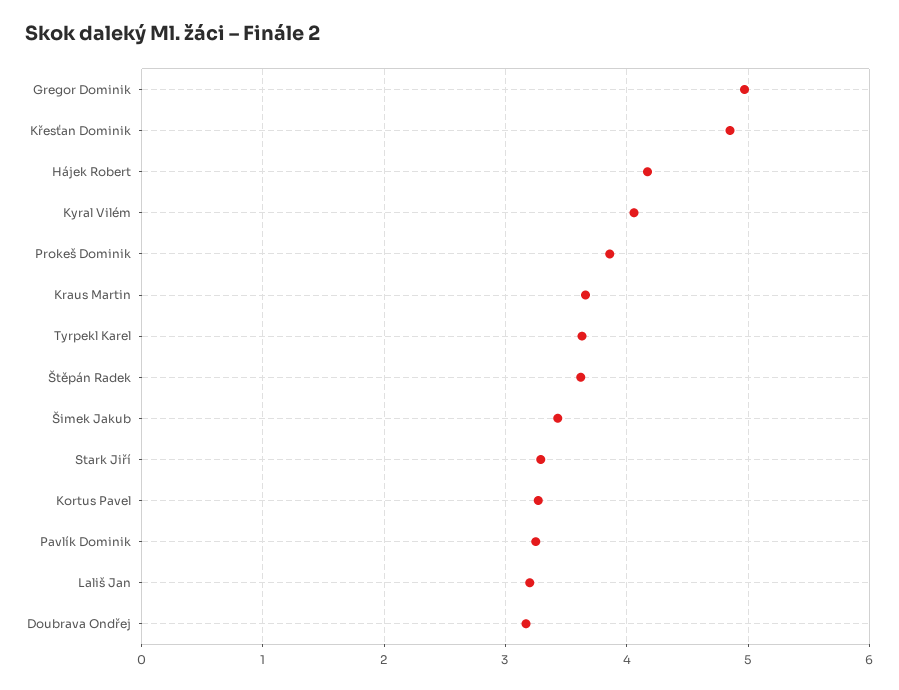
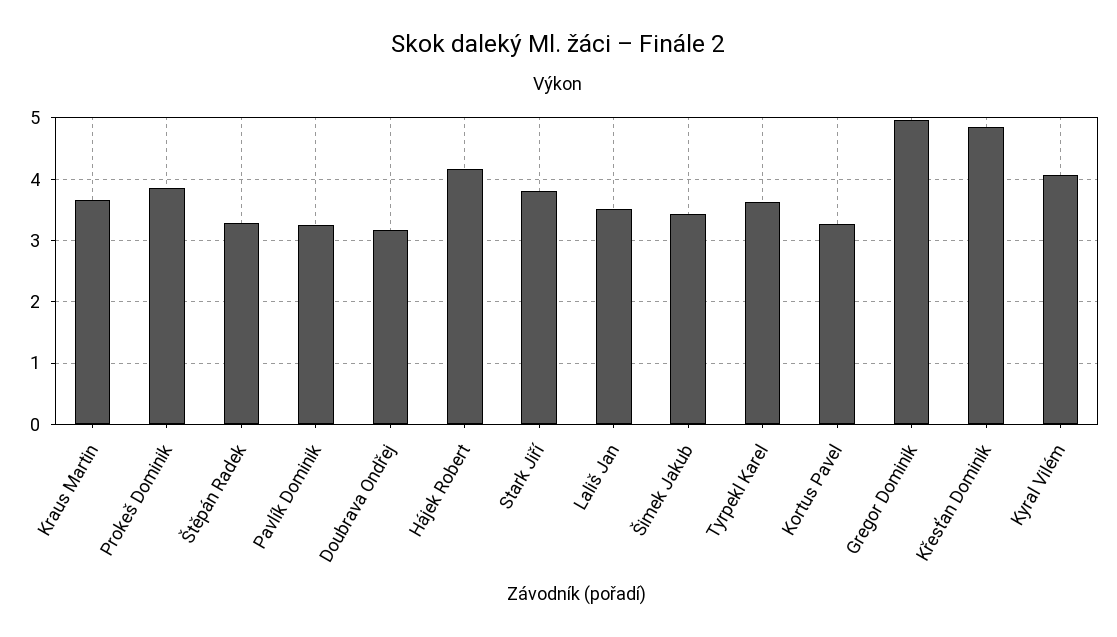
  {
    "Gregor Dominik": 5,
    "Křesťan Dominik": 4.9,
    "Hájek Robert": 4.2,
    "Kyral Vilém": 4.1,
    "Prokeš Dominik": 3.9,
    "Kraus Martin": 3.7,
    "Tyrpekl Karel": 3.6,
-   "Štěpán Radek": 3.6,
+   "Štěpán Radek": 3.3,
    "Šimek Jakub": 3.4,
-   "Stark Jiří": 3.3,
+   "Stark Jiří": 3.8,
    "Kortus Pavel": 3.3,
    "Pavlík Dominik": 3.3,
-   "Lališ Jan": 3.2,
+   "Lališ Jan": 3.5,
    "Doubrava Ondřej": 3.2
  }

